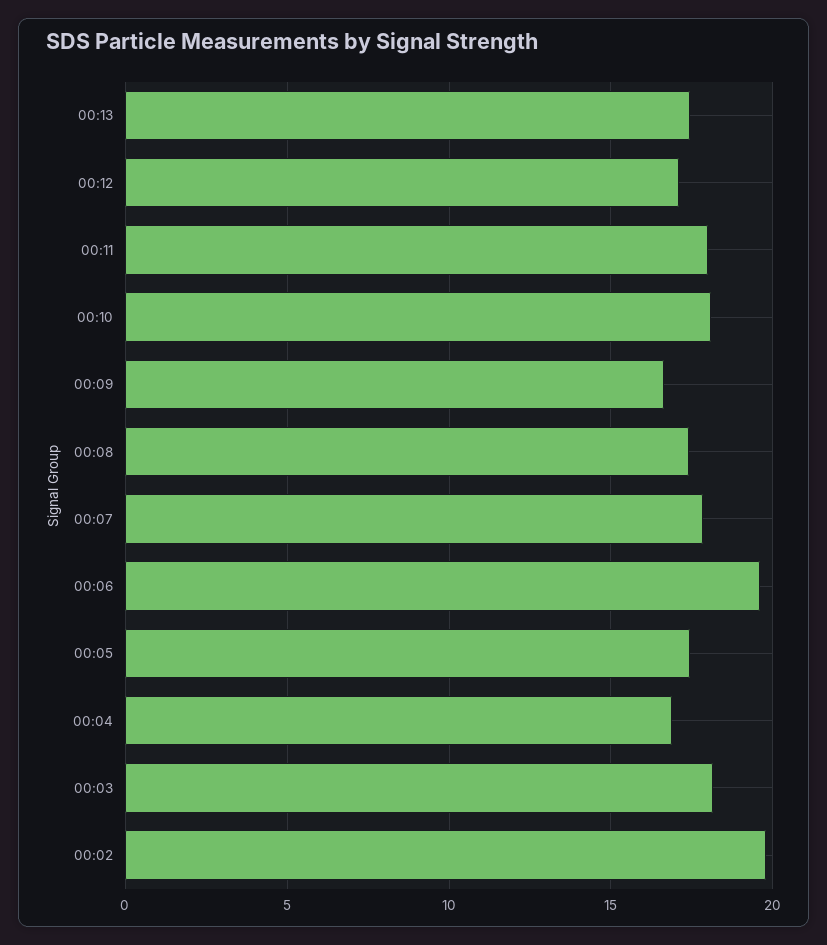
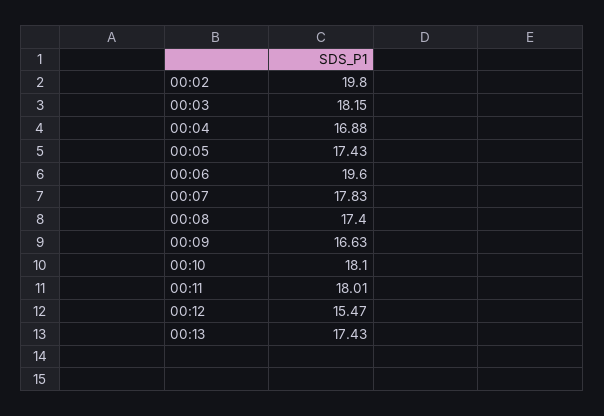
  {
    "00:13": 17.43,
-   "00:12": 17,
+   "00:12": 15.47,
    "00:11": 18.01,
    "00:10": 18.1,
    "00:09": 16.63,
    "00:08": 17.4,
    "00:07": 17.83,
    "00:06": 19.6,
    "00:05": 17.43,
    "00:04": 16.88,
    "00:03": 18.15,
    "00:02": 19.8
  }

